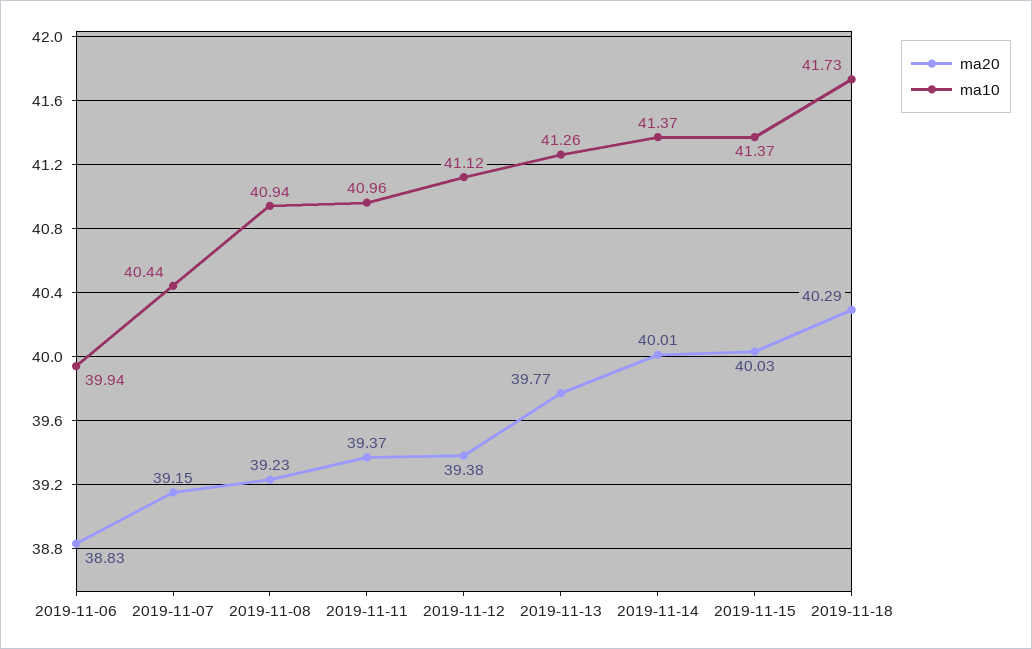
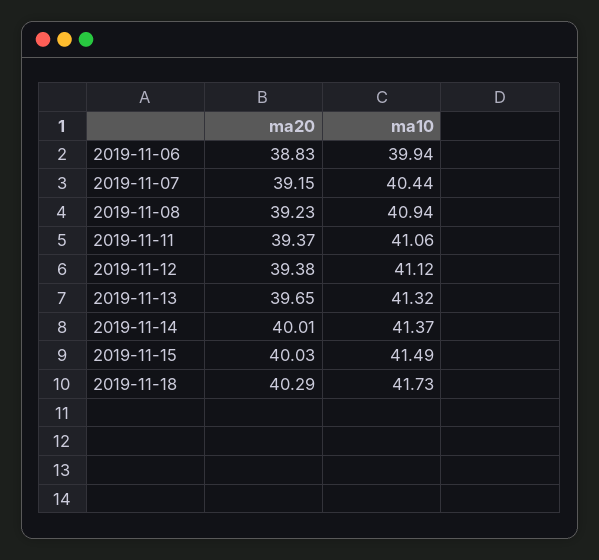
  {
    "ma20": {
      "2019-11-06": 38.83,
      "2019-11-07": 39.15,
      "2019-11-08": 39.23,
      "2019-11-11": 39.37,
      "2019-11-12": 39.38,
-     "2019-11-13": 39.77,
+     "2019-11-13": 39.65,
      "2019-11-14": 40.01,
      "2019-11-15": 40.03,
      "2019-11-18": 40.29
    },
    "ma10": {
      "2019-11-06": 39.94,
      "2019-11-07": 40.44,
      "2019-11-08": 40.94,
-     "2019-11-11": 40.96,
+     "2019-11-11": 41.06,
      "2019-11-12": 41.12,
-     "2019-11-13": 41.26,
+     "2019-11-13": 41.32,
      "2019-11-14": 41.37,
-     "2019-11-15": 41.37,
+     "2019-11-15": 41.49,
      "2019-11-18": 41.73
    }
  }

